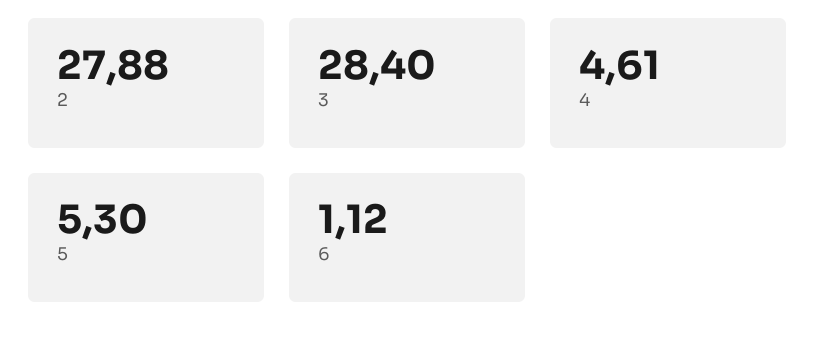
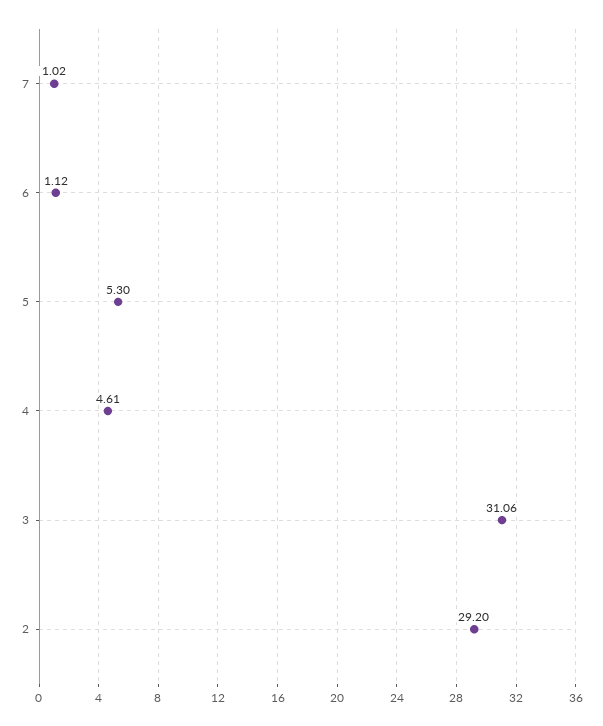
  {
-   "2": 27.88,
+   "2": 29.2,
-   "3": 28.4,
+   "3": 31.06,
    "4": 4.61,
    "5": 5.3,
-   "6": 1.12
+   "6": 1.12,
+   "7": 1.02
  }

